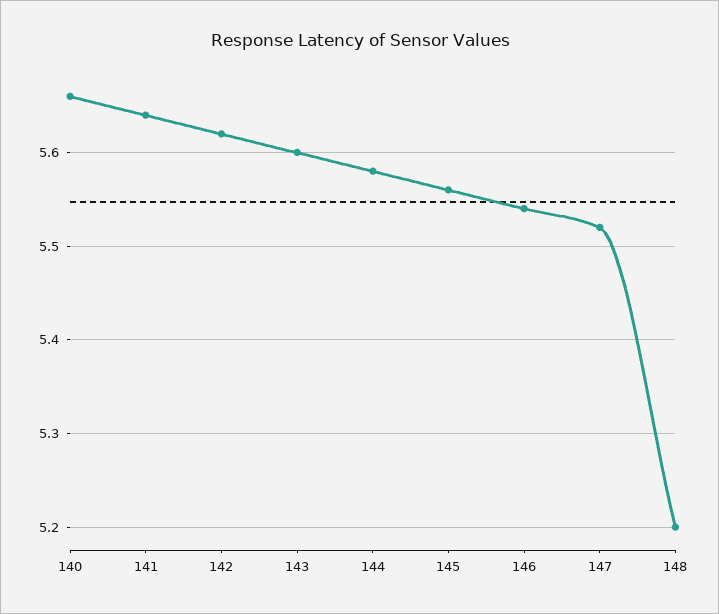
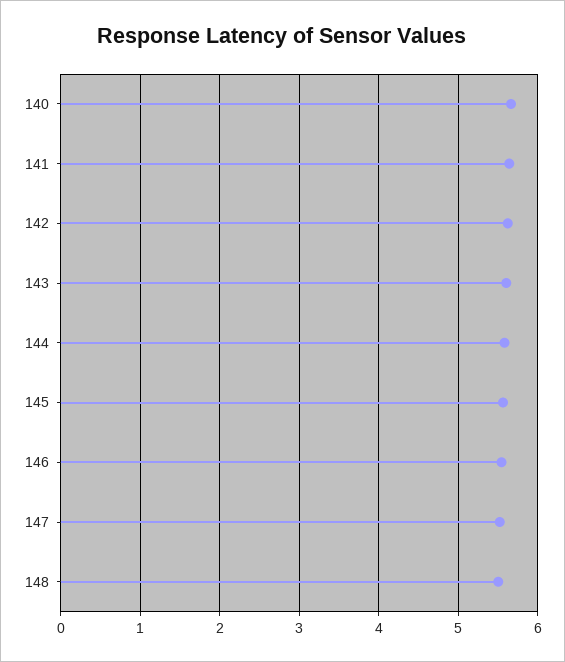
  {
    "140": 5.66,
    "141": 5.64,
    "142": 5.62,
    "143": 5.6,
    "144": 5.58,
    "145": 5.56,
    "146": 5.54,
    "147": 5.52,
-   "148": 5.2
+   "148": 5.5
  }

